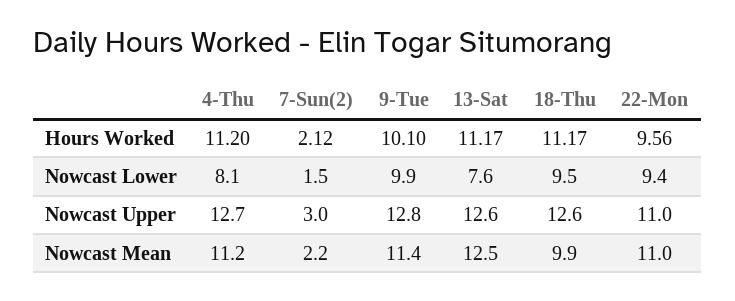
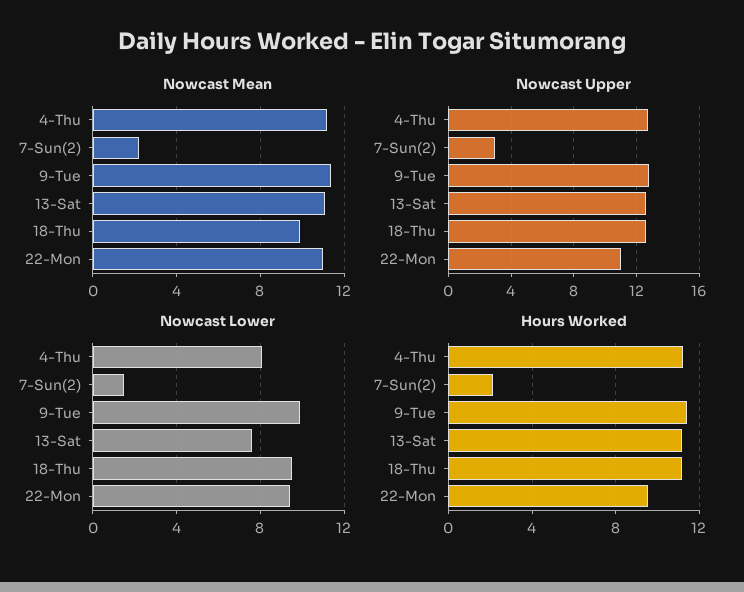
  {
    "Hours Worked": {
      "4-Thu": 11.2,
      "7-Sun(2)": 2.12,
-     "9-Tue": 10.1,
+     "9-Tue": 11.5,
      "13-Sat": 11.17,
      "18-Thu": 11.17,
      "22-Mon": 9.56
    },
    "Nowcast Lower": {
      "4-Thu": 8.1,
      "7-Sun(2)": 1.5,
      "9-Tue": 9.9,
      "13-Sat": 7.6,
      "18-Thu": 9.5,
      "22-Mon": 9.4
    },
    "Nowcast Upper": {
      "4-Thu": 12.7,
      "7-Sun(2)": 3,
      "9-Tue": 12.8,
      "13-Sat": 12.6,
      "18-Thu": 12.6,
      "22-Mon": 11
    },
    "Nowcast Mean": {
      "4-Thu": 11.2,
      "7-Sun(2)": 2.2,
      "9-Tue": 11.4,
-     "13-Sat": 12.5,
+     "13-Sat": 11,
      "18-Thu": 9.9,
      "22-Mon": 11
    }
  }

